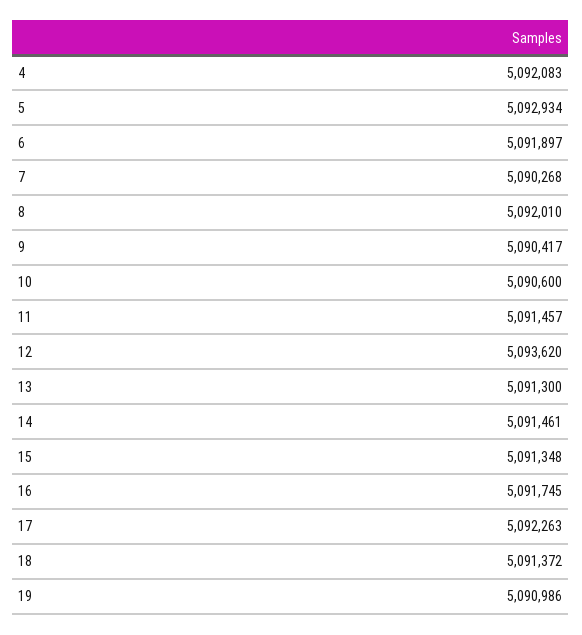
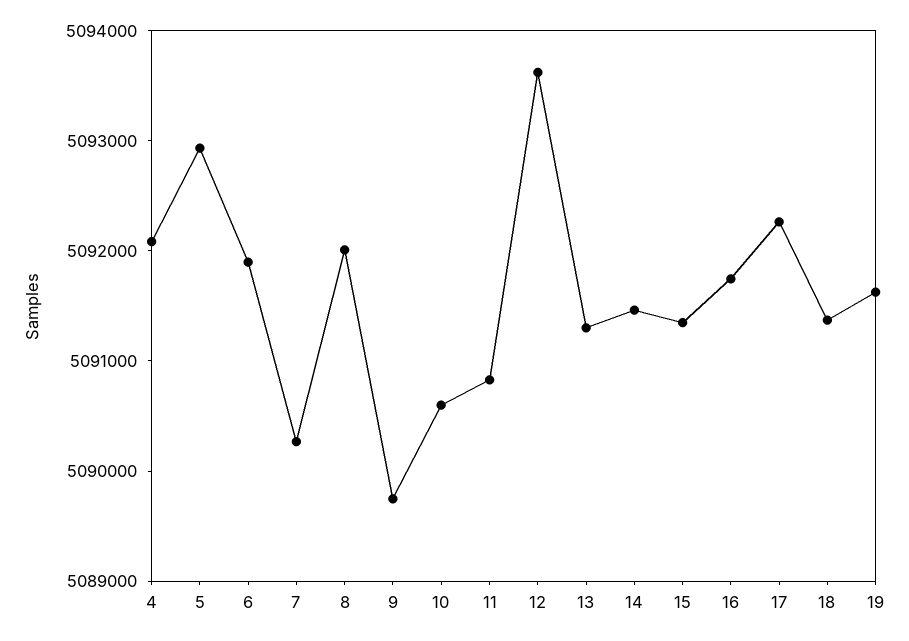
  {
    "4": 5092083,
    "5": 5092934,
    "6": 5091897,
    "7": 5090268,
    "8": 5092010,
-   "9": 5090417,
+   "9": 5089800,
    "10": 5090600,
-   "11": 5091457,
+   "11": 5090800,
    "12": 5093620,
    "13": 5091300,
    "14": 5091461,
    "15": 5091348,
    "16": 5091745,
    "17": 5092263,
    "18": 5091372,
-   "19": 5090986
+   "19": 5091600
  }

